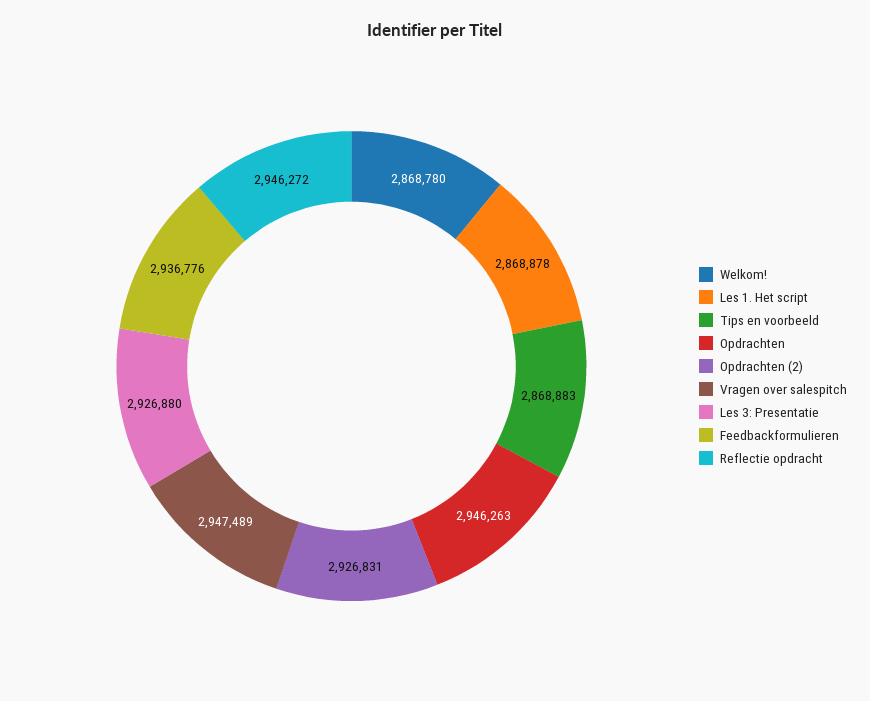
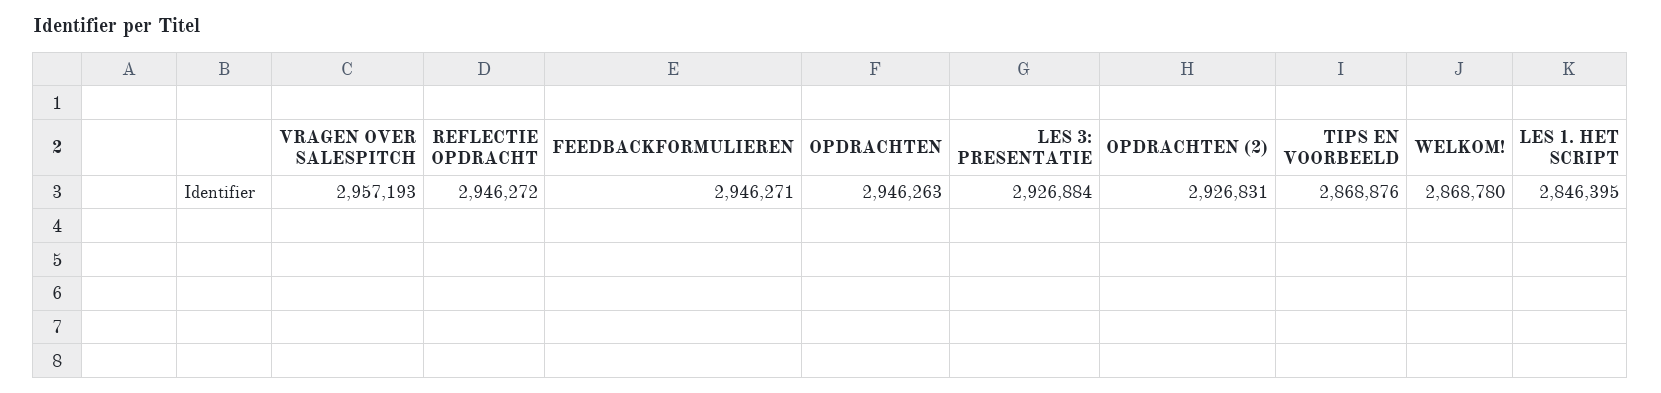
  {
    "Welkom!": 2868780,
-   "Les 1. Het script": 2868878,
+   "Les 1. Het script": 2846395,
-   "Tips en voorbeeld": 2868883,
+   "Tips en voorbeeld": 2868876,
    "Opdrachten": 2946263,
    "Opdrachten (2)": 2926831,
-   "Vragen over salespitch": 2947489,
+   "Vragen over salespitch": 2957193,
-   "Les 3: Presentatie": 2926880,
+   "Les 3: Presentatie": 2926884,
-   "Feedbackformulieren": 2936776,
+   "Feedbackformulieren": 2946271,
    "Reflectie opdracht": 2946272
  }

